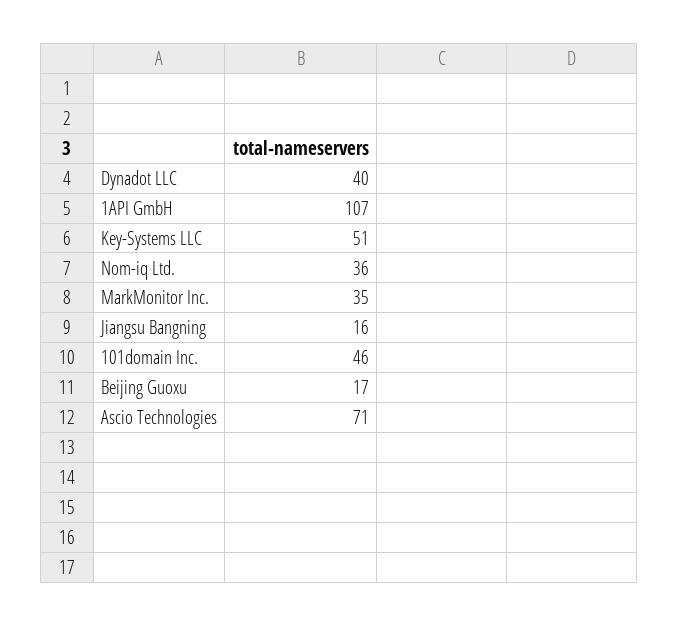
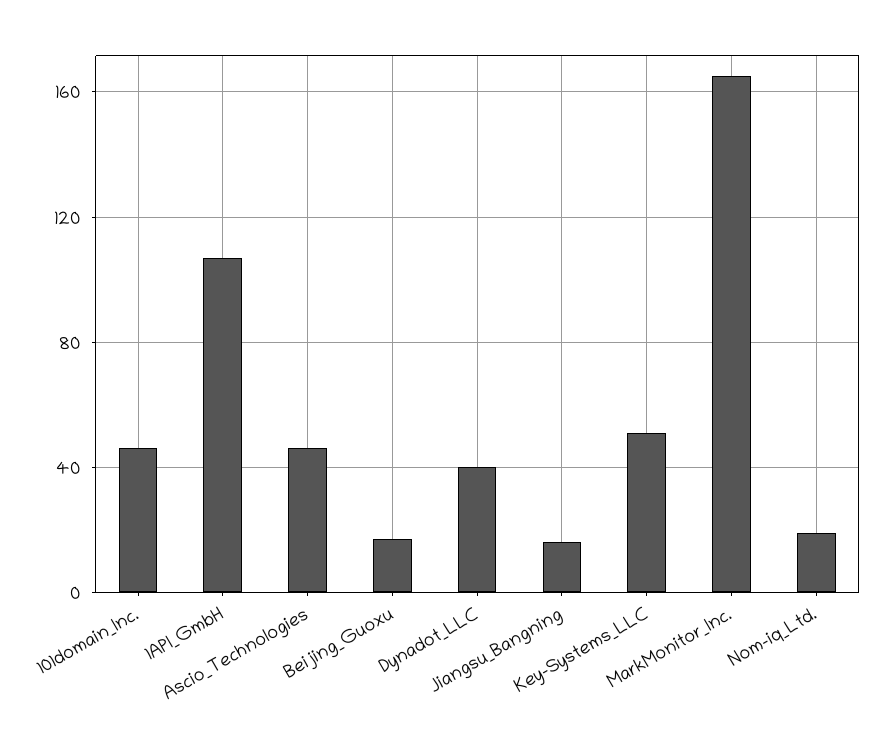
  {
    "Dynadot LLC": 40,
    "1API GmbH": 107,
    "Key-Systems LLC": 51,
-   "Nom-iq Ltd.": 36,
+   "Nom-iq Ltd.": 20,
-   "MarkMonitor Inc.": 35,
+   "MarkMonitor Inc.": 165,
    "Jiangsu Bangning": 16,
    "101domain Inc.": 46,
    "Beijing Guoxu": 17,
-   "Ascio Technologies": 71
+   "Ascio Technologies": 45
  }

